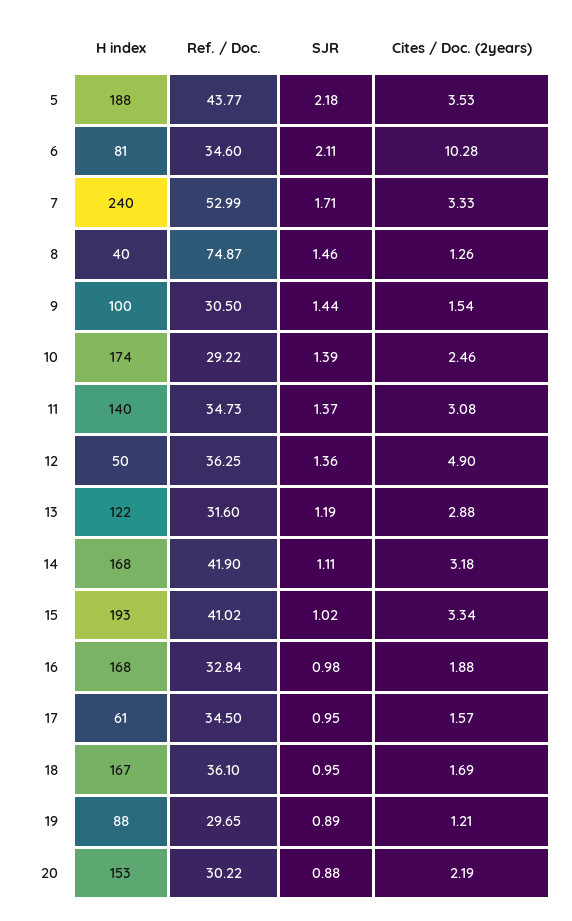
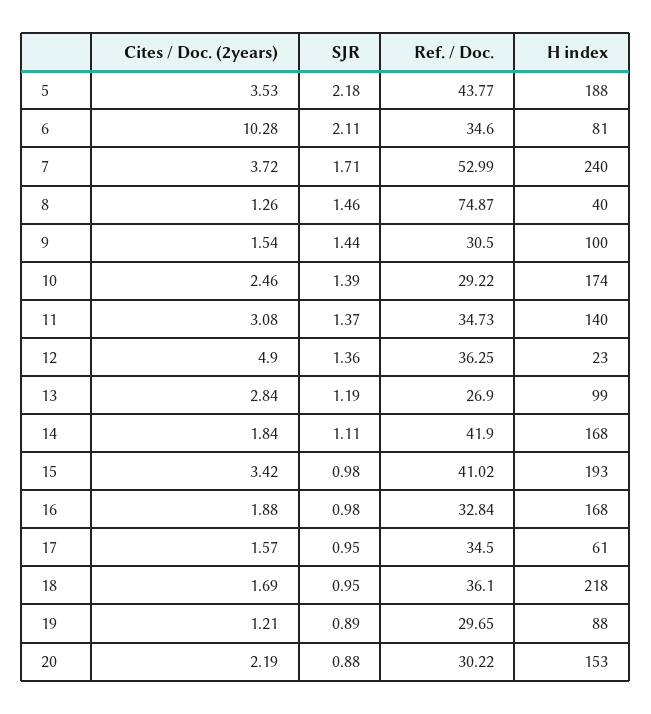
  {
    "H index": {
      "5": 188,
      "6": 81,
      "7": 240,
      "8": 40,
      "9": 100,
      "10": 174,
      "11": 140,
-     "12": 50,
+     "12": 23,
-     "13": 122,
+     "13": 99,
      "14": 168,
      "15": 193,
      "16": 168,
      "17": 61,
-     "18": 167,
+     "18": 218,
      "19": 88,
      "20": 153
    },
    "Ref. / Doc.": {
      "5": 43.77,
      "6": 34.6,
      "7": 52.99,
      "8": 74.87,
      "9": 30.5,
      "10": 29.22,
      "11": 34.73,
      "12": 36.25,
-     "13": 31.6,
+     "13": 26.9,
      "14": 41.9,
      "15": 41.02,
      "16": 32.84,
      "17": 34.5,
      "18": 36.1,
      "19": 29.65,
      "20": 30.22
    },
    "SJR": {
      "5": 2.18,
      "6": 2.11,
      "7": 1.71,
      "8": 1.46,
      "9": 1.44,
      "10": 1.39,
      "11": 1.37,
      "12": 1.36,
      "13": 1.19,
      "14": 1.11,
-     "15": 1.02,
+     "15": 0.98,
      "16": 0.98,
      "17": 0.95,
      "18": 0.95,
      "19": 0.89,
      "20": 0.88
    },
    "Cites / Doc. (2years)": {
      "5": 3.53,
      "6": 10.28,
-     "7": 3.33,
+     "7": 3.72,
      "8": 1.26,
      "9": 1.54,
      "10": 2.46,
      "11": 3.08,
      "12": 4.9,
-     "13": 2.88,
+     "13": 2.84,
-     "14": 3.18,
+     "14": 1.84,
-     "15": 3.34,
+     "15": 3.42,
      "16": 1.88,
      "17": 1.57,
      "18": 1.69,
      "19": 1.21,
      "20": 2.19
    }
  }

